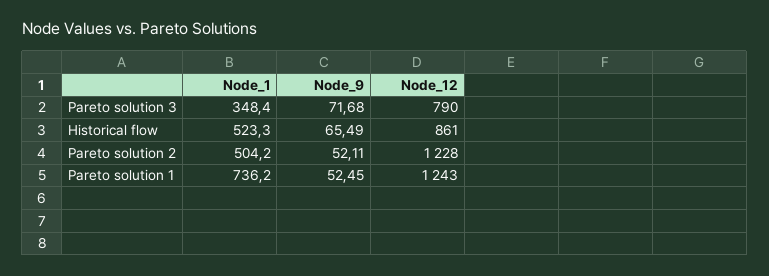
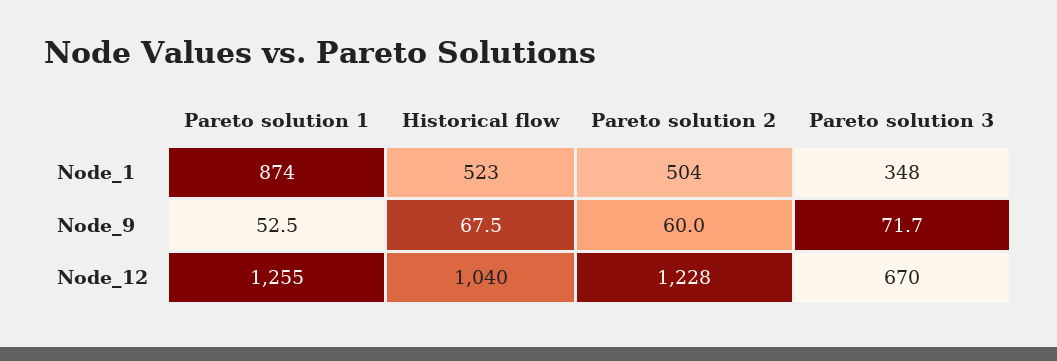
  {
    "Node_1": {
      "Pareto solution 3": 348.4,
      "Historical flow": 523.3,
      "Pareto solution 2": 504.2,
-     "Pareto solution 1": 736.2
+     "Pareto solution 1": 874
    },
    "Node_9": {
      "Pareto solution 3": 71.68,
-     "Historical flow": 65.49,
+     "Historical flow": 67.5,
-     "Pareto solution 2": 52.11,
+     "Pareto solution 2": 60,
      "Pareto solution 1": 52.45
    },
    "Node_12": {
-     "Pareto solution 3": 790,
+     "Pareto solution 3": 670,
-     "Historical flow": 861,
+     "Historical flow": 1040,
      "Pareto solution 2": 1228,
-     "Pareto solution 1": 1243
+     "Pareto solution 1": 1255
    }
  }

